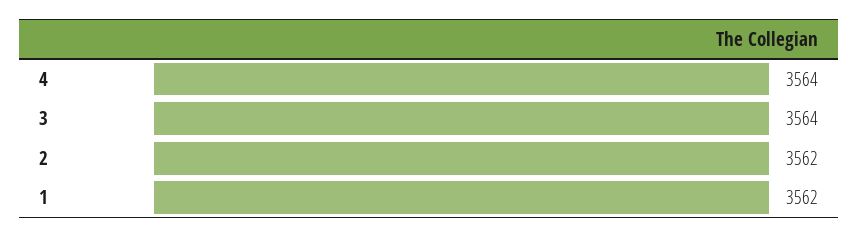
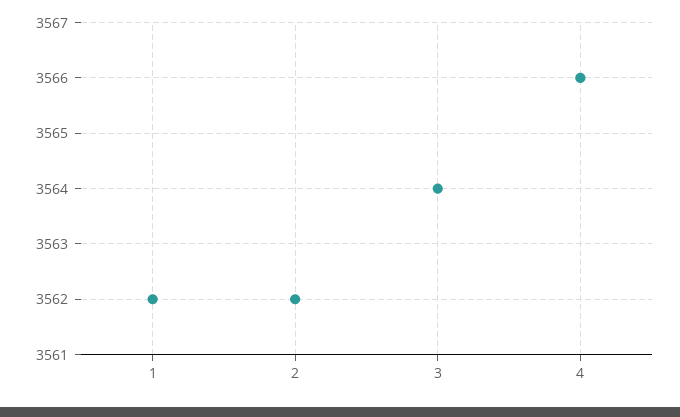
  {
-   "4": 3564,
+   "4": 3566,
    "3": 3564,
    "2": 3562,
    "1": 3562
  }

